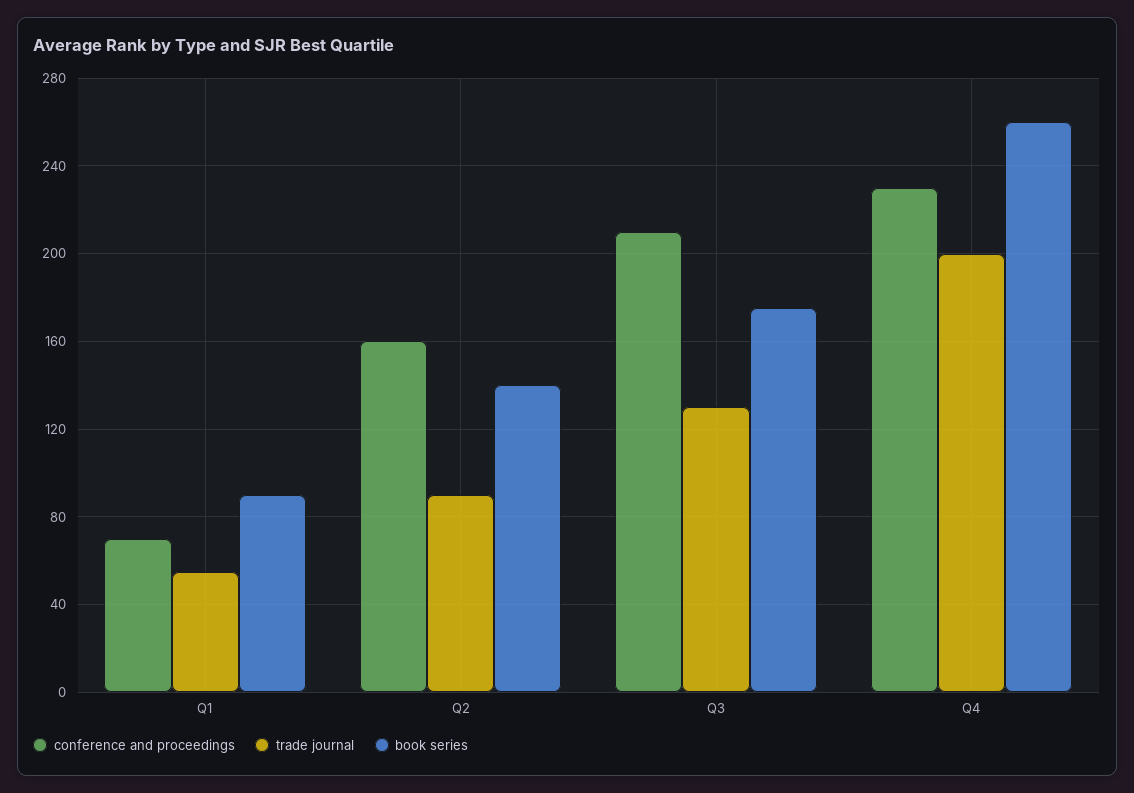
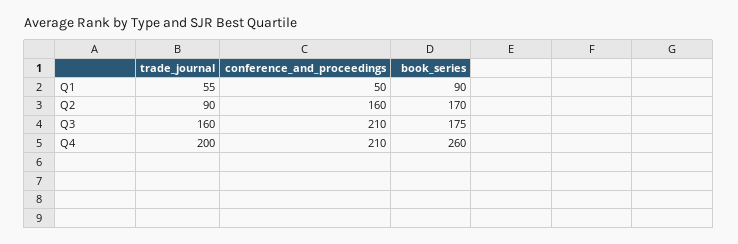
  {
    "conference and proceedings": {
-     "Q1": 70,
+     "Q1": 50,
      "Q2": 160,
      "Q3": 210,
-     "Q4": 230
+     "Q4": 210
    },
    "trade journal": {
      "Q1": 55,
      "Q2": 90,
-     "Q3": 130,
+     "Q3": 160,
      "Q4": 200
    },
    "book series": {
      "Q1": 90,
-     "Q2": 140,
+     "Q2": 170,
      "Q3": 175,
      "Q4": 260
    }
  }

